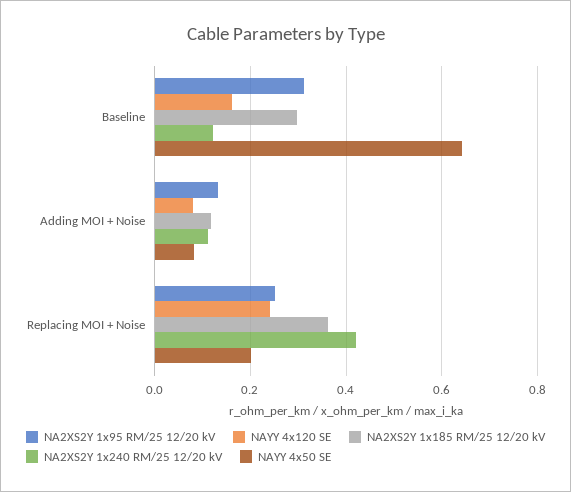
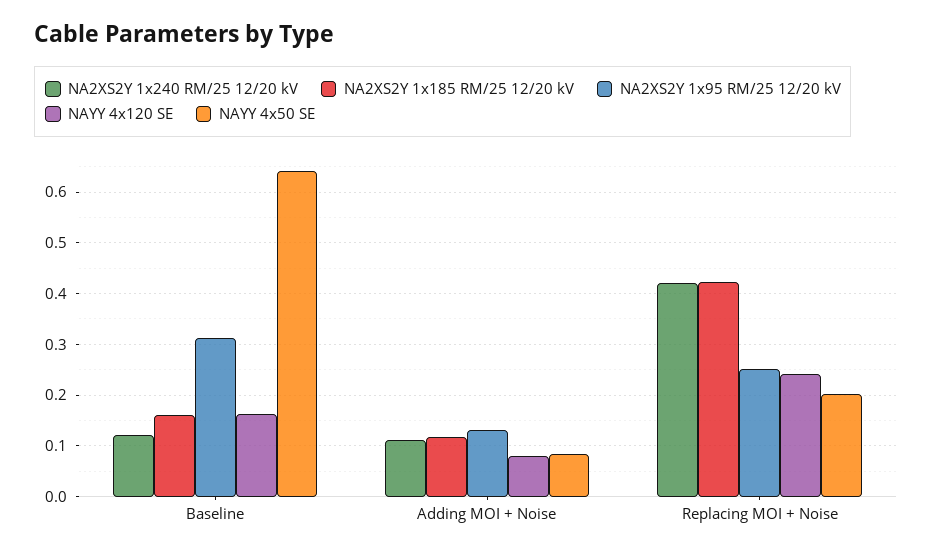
  {
    "NA2XS2Y 1x95 RM/25 12/20 kV": {
      "Baseline": 0.32,
      "Adding MOI + Noise": 0.14,
      "Replacing MOI + Noise": 0.26
    },
    "NAYY 4x120 SE": {
      "Baseline": 0.16,
      "Adding MOI + Noise": 0.08,
      "Replacing MOI + Noise": 0.24
    },
    "NA2XS2Y 1x185 RM/25 12/20 kV": {
-     "Baseline": 0.3,
+     "Baseline": 0.16,
      "Adding MOI + Noise": 0.12,
-     "Replacing MOI + Noise": 0.36
+     "Replacing MOI + Noise": 0.42
    },
    "NA2XS2Y 1x240 RM/25 12/20 kV": {
      "Baseline": 0.12,
      "Adding MOI + Noise": 0.12,
      "Replacing MOI + Noise": 0.42
    },
    "NAYY 4x50 SE": {
      "Baseline": 0.64,
      "Adding MOI + Noise": 0.08,
      "Replacing MOI + Noise": 0.2
    }
  }

